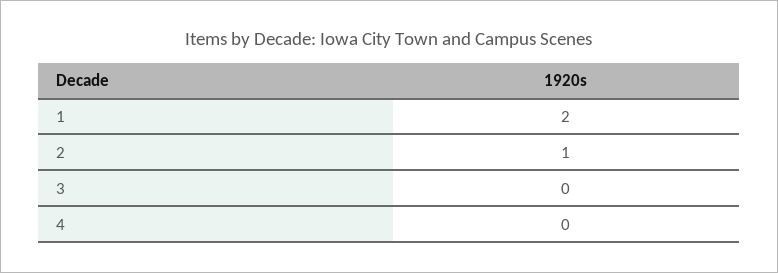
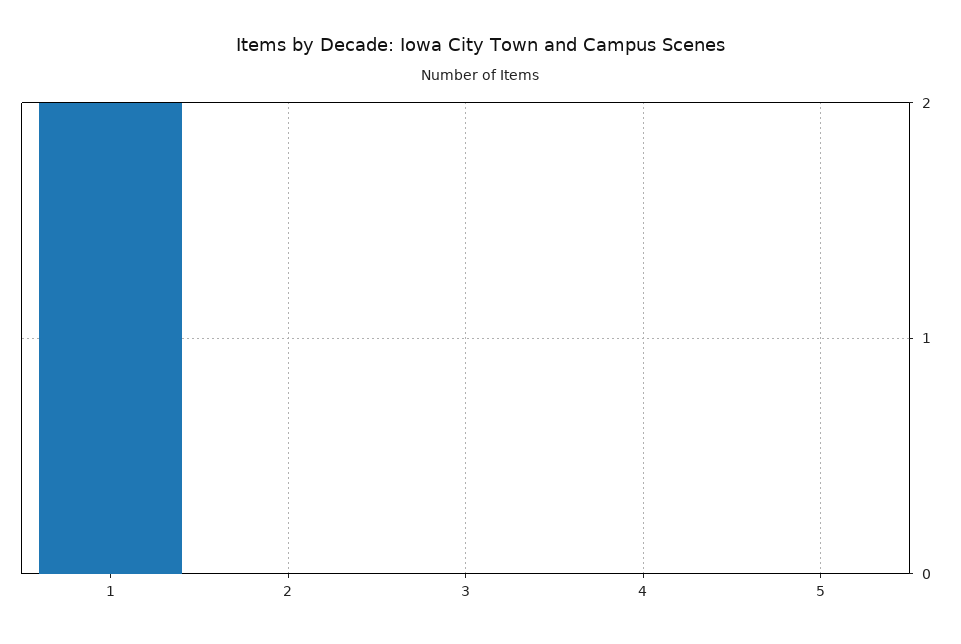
  {
    "1": 2,
-   "2": 1,
+   "2": 0,
    "3": 0,
-   "4": 0
+   "4": 0,
+   "5": 0
  }

